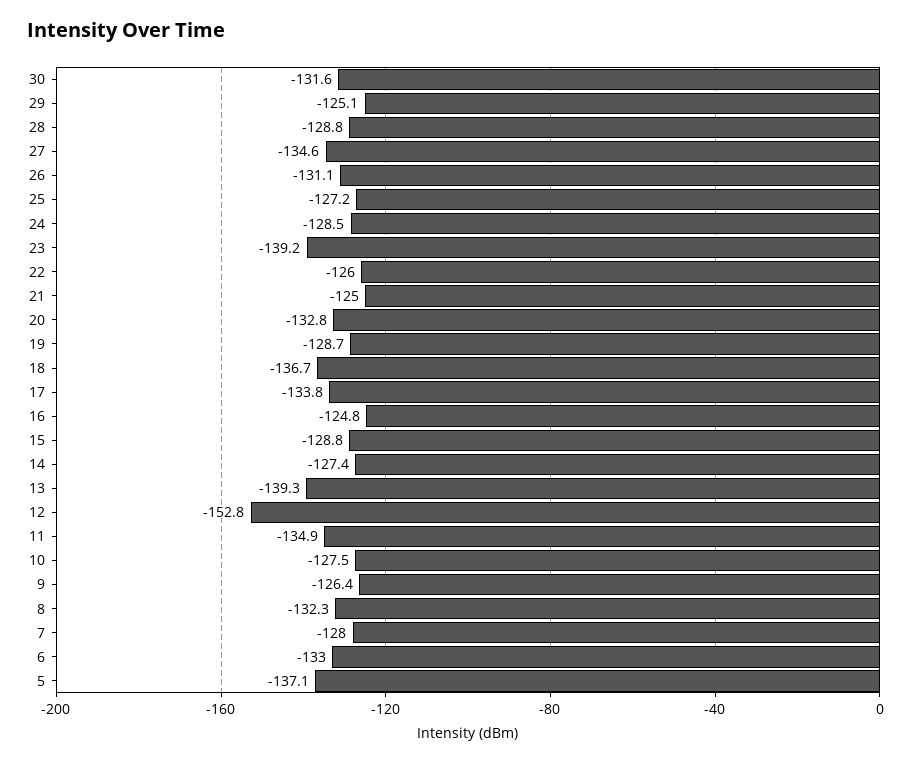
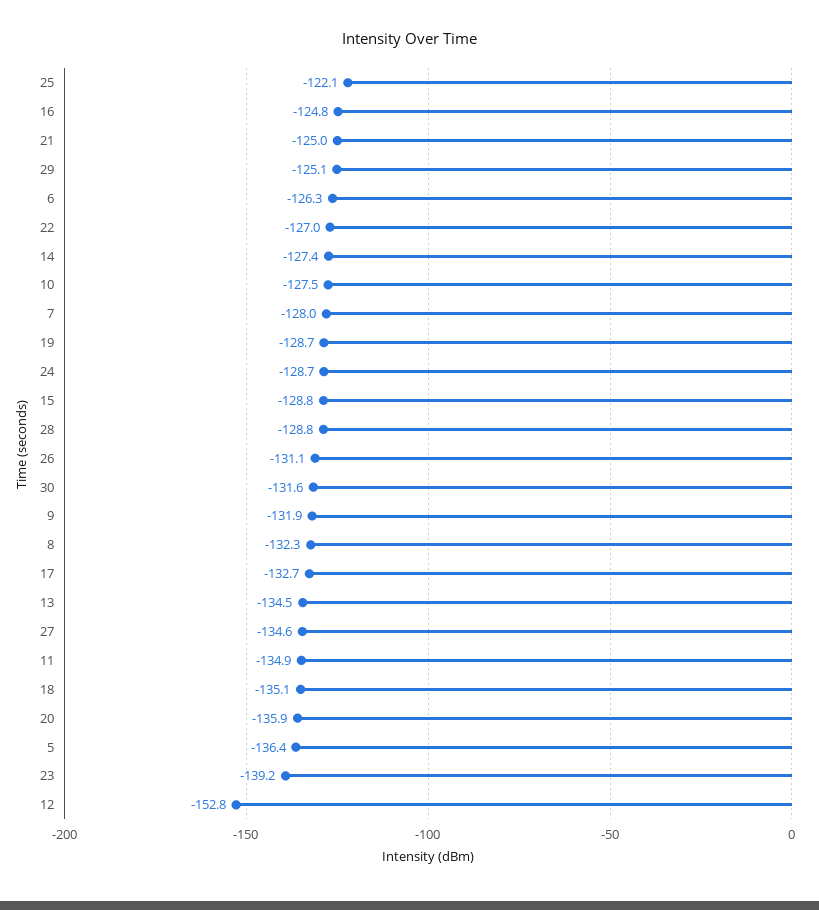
  {
    "30": -131.6,
    "29": -125.1,
    "28": -128.8,
    "27": -134.6,
    "26": -131.1,
-   "25": -127.2,
+   "25": -122.1,
-   "24": -128.5,
+   "24": -128.7,
    "23": -139.2,
-   "22": -126,
+   "22": -127,
    "21": -125,
-   "20": -132.8,
+   "20": -135.9,
    "19": -128.7,
-   "18": -136.7,
+   "18": -135.1,
-   "17": -133.8,
+   "17": -132.7,
    "16": -124.8,
    "15": -128.8,
    "14": -127.4,
-   "13": -139.3,
+   "13": -134.5,
    "12": -152.8,
    "11": -134.9,
    "10": -127.5,
-   "9": -126.4,
+   "9": -131.9,
    "8": -132.3,
    "7": -128,
-   "6": -133,
+   "6": -126.3,
-   "5": -137.1
+   "5": -136.4
  }

